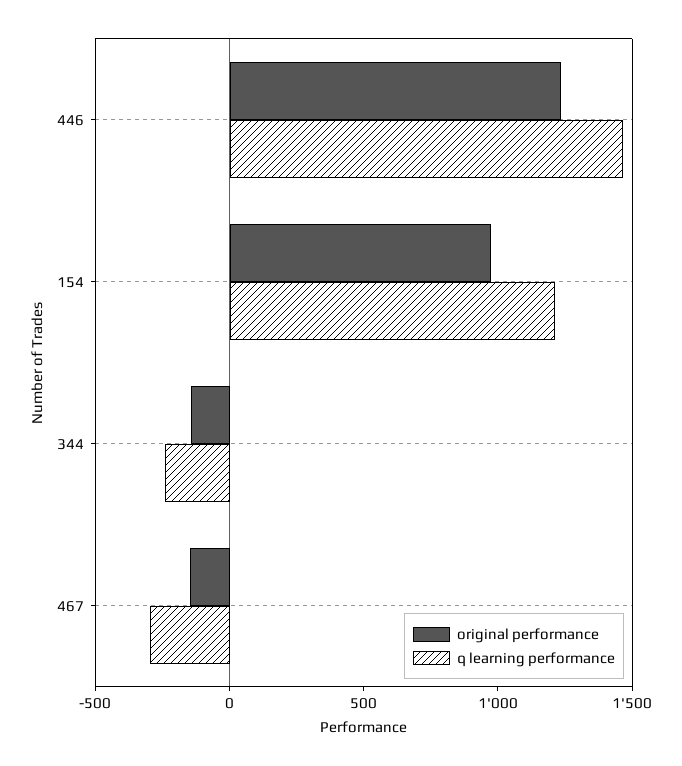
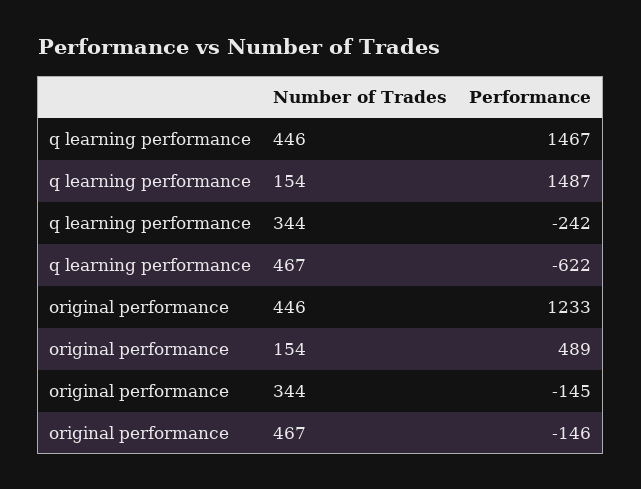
  {
    "original performance": {
      "446": 1233,
-     "154": 1000,
+     "154": 489,
      "344": -145,
      "467": -146
    },
    "q learning performance": {
      "446": 1467,
-     "154": 1200,
+     "154": 1487,
      "344": -242,
-     "467": -300
+     "467": -622
    }
  }

